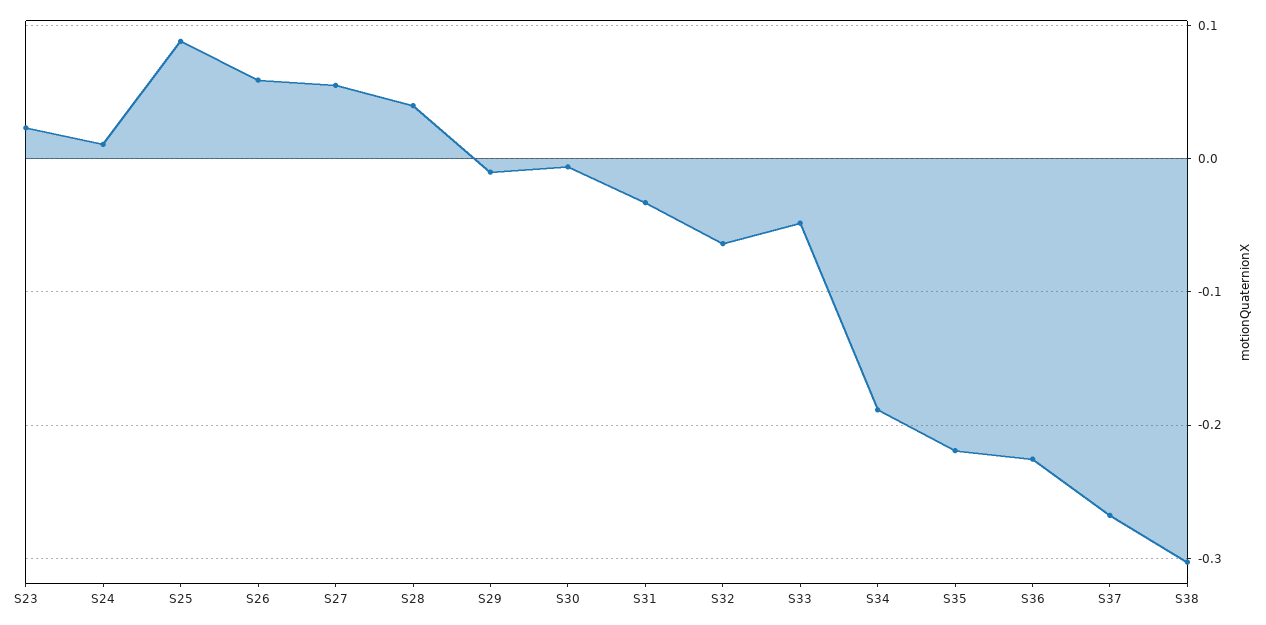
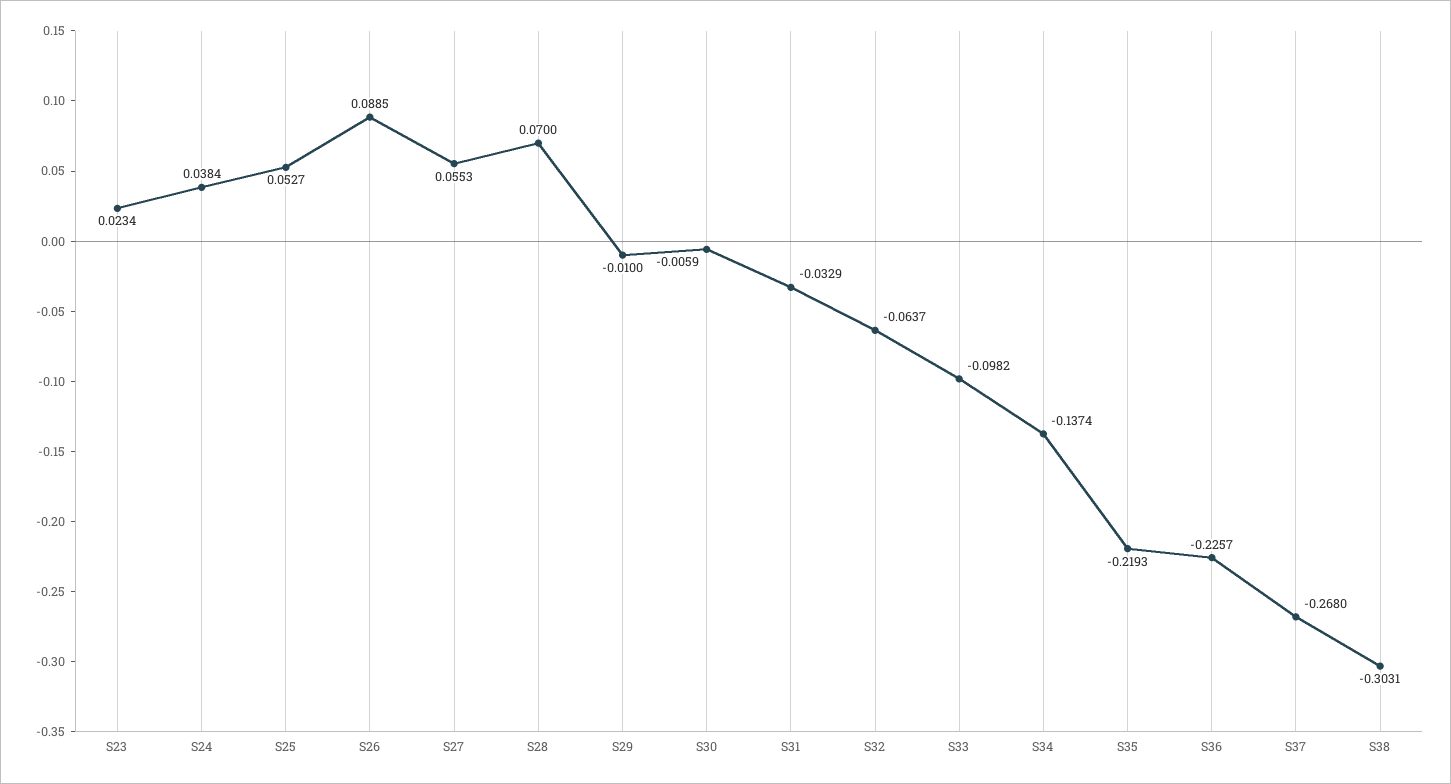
  {
    "S23": 0.0234,
-   "S24": 0.01,
+   "S24": 0.0384,
-   "S25": 0.09,
+   "S25": 0.0527,
-   "S26": 0.06,
+   "S26": 0.0885,
    "S27": 0.0553,
-   "S28": 0.04,
+   "S28": 0.07,
    "S29": -0.01,
    "S30": -0.0059,
    "S31": -0.0329,
    "S32": -0.0637,
-   "S33": -0.05,
+   "S33": -0.0982,
-   "S34": -0.19,
+   "S34": -0.1374,
    "S35": -0.2193,
    "S36": -0.2257,
    "S37": -0.268,
    "S38": -0.3031
  }

